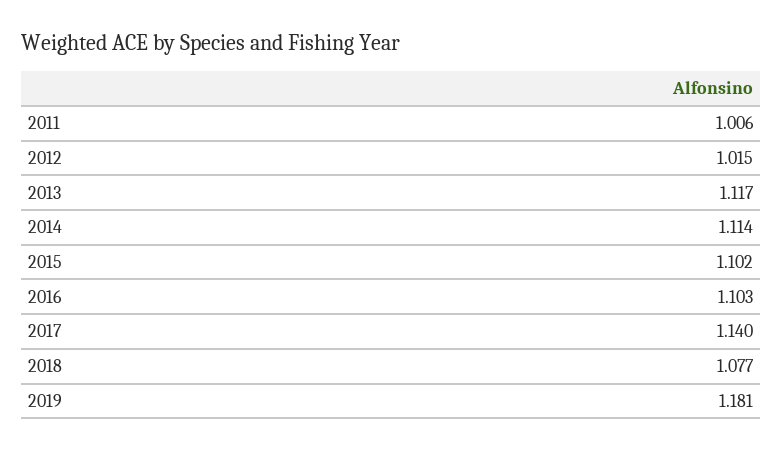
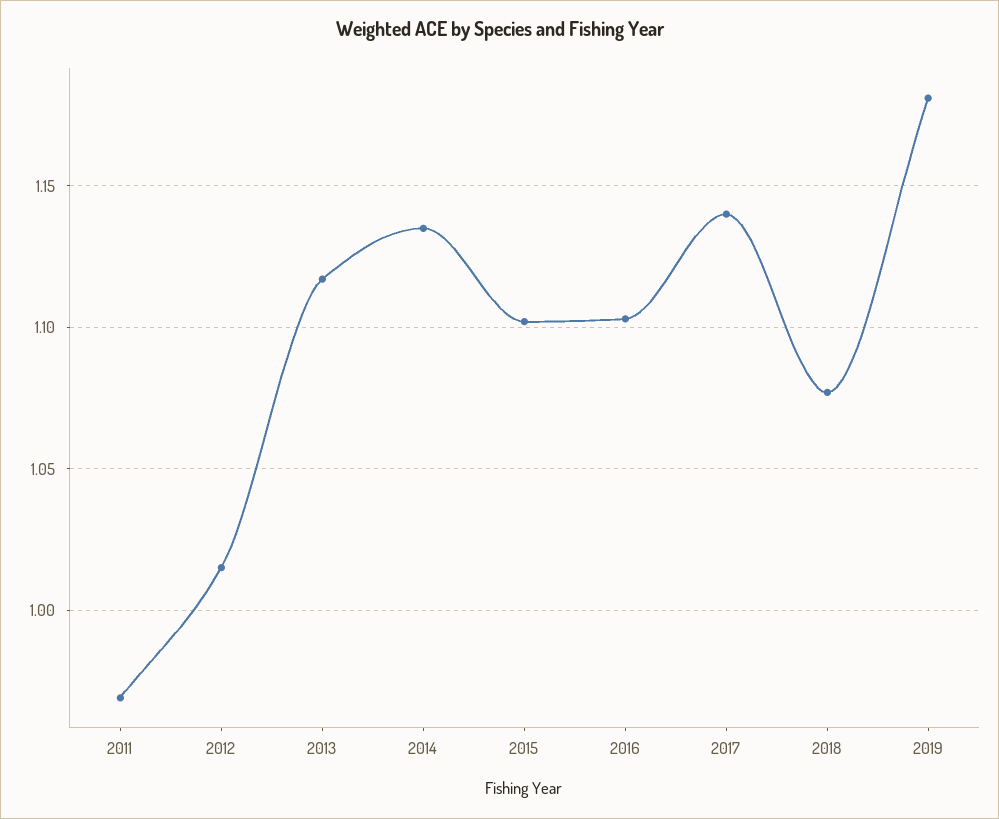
  {
-   "2011": 1.006,
+   "2011": 0.97,
    "2012": 1.015,
    "2013": 1.117,
-   "2014": 1.114,
+   "2014": 1.135,
    "2015": 1.102,
    "2016": 1.103,
    "2017": 1.14,
    "2018": 1.077,
    "2019": 1.181
  }

